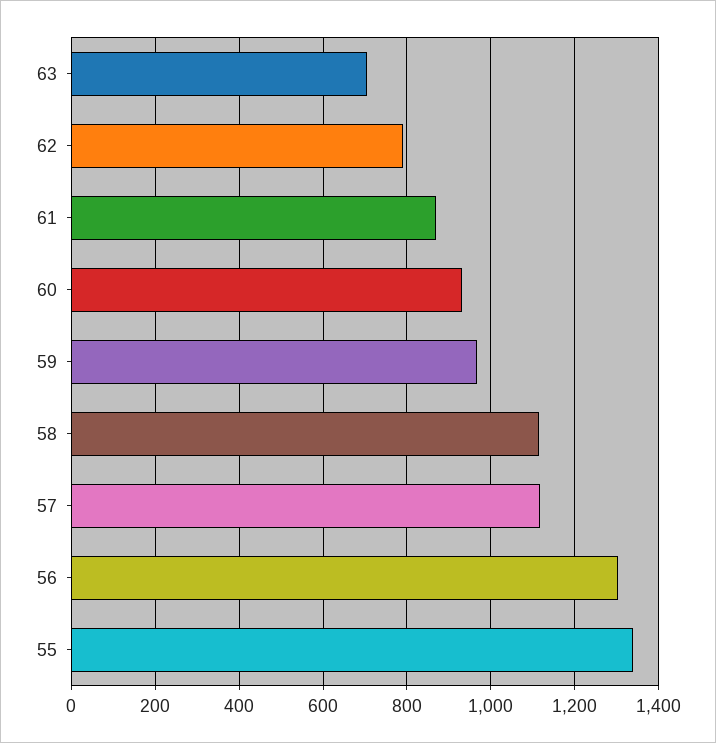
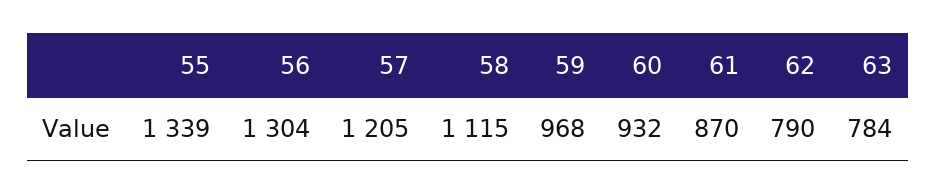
  {
-   "63": 700,
+   "63": 784,
    "62": 790,
    "61": 870,
    "60": 932,
    "59": 968,
    "58": 1115,
-   "57": 1120,
+   "57": 1205,
    "56": 1304,
    "55": 1339
  }

